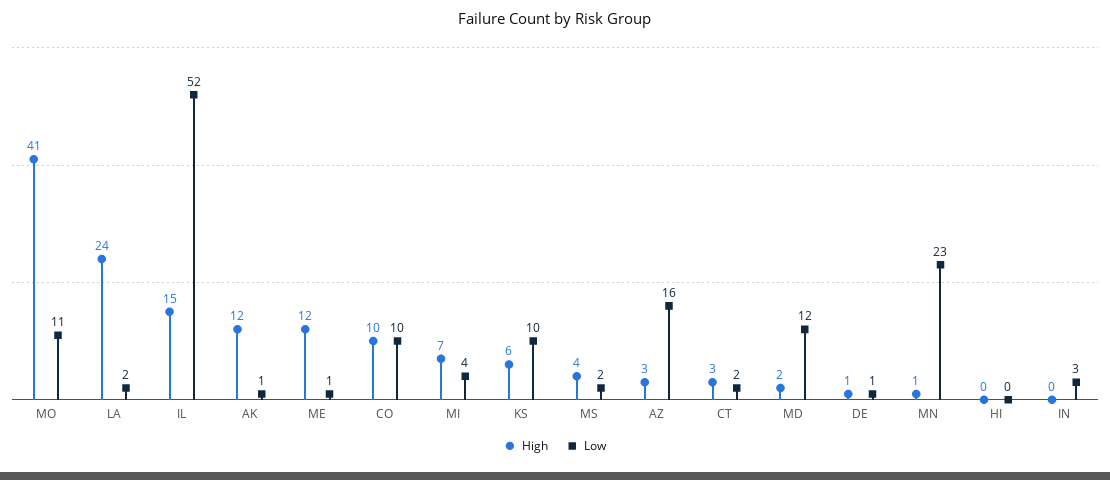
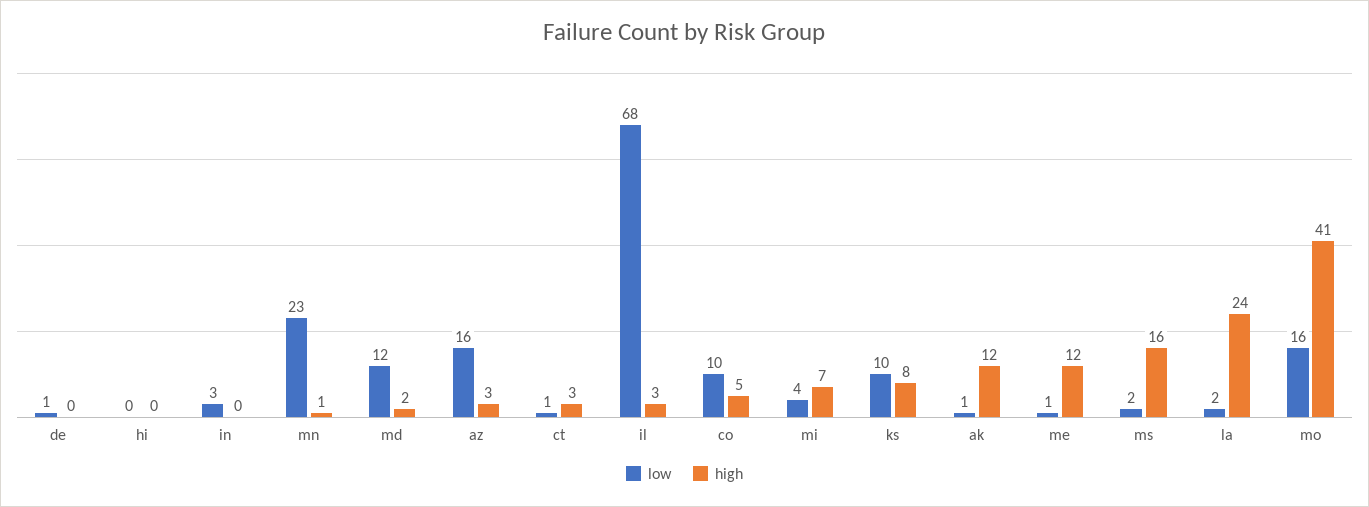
  {
    "High": {
      "MO": 41,
      "LA": 24,
-     "IL": 15,
+     "IL": 3,
      "AK": 12,
      "ME": 12,
-     "CO": 10,
+     "CO": 5,
      "MI": 7,
-     "KS": 6,
+     "KS": 8,
-     "MS": 4,
+     "MS": 16,
      "AZ": 3,
      "CT": 3,
      "MD": 2,
-     "DE": 1,
+     "DE": 0,
      "MN": 1,
      "HI": 0,
      "IN": 0
    },
    "Low": {
-     "MO": 11,
+     "MO": 16,
      "LA": 2,
-     "IL": 52,
+     "IL": 68,
      "AK": 1,
      "ME": 1,
      "CO": 10,
      "MI": 4,
      "KS": 10,
      "MS": 2,
      "AZ": 16,
-     "CT": 2,
+     "CT": 1,
      "MD": 12,
      "DE": 1,
      "MN": 23,
      "HI": 0,
      "IN": 3
    }
  }

